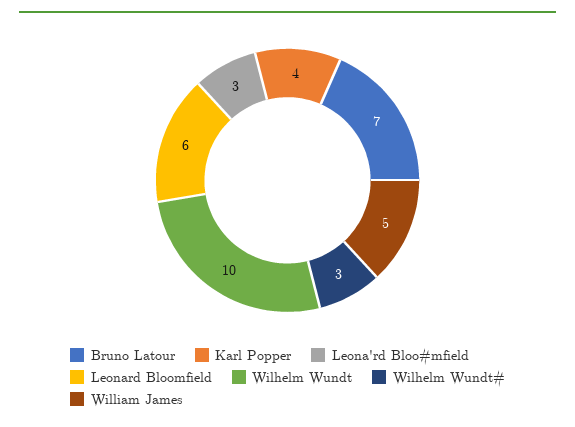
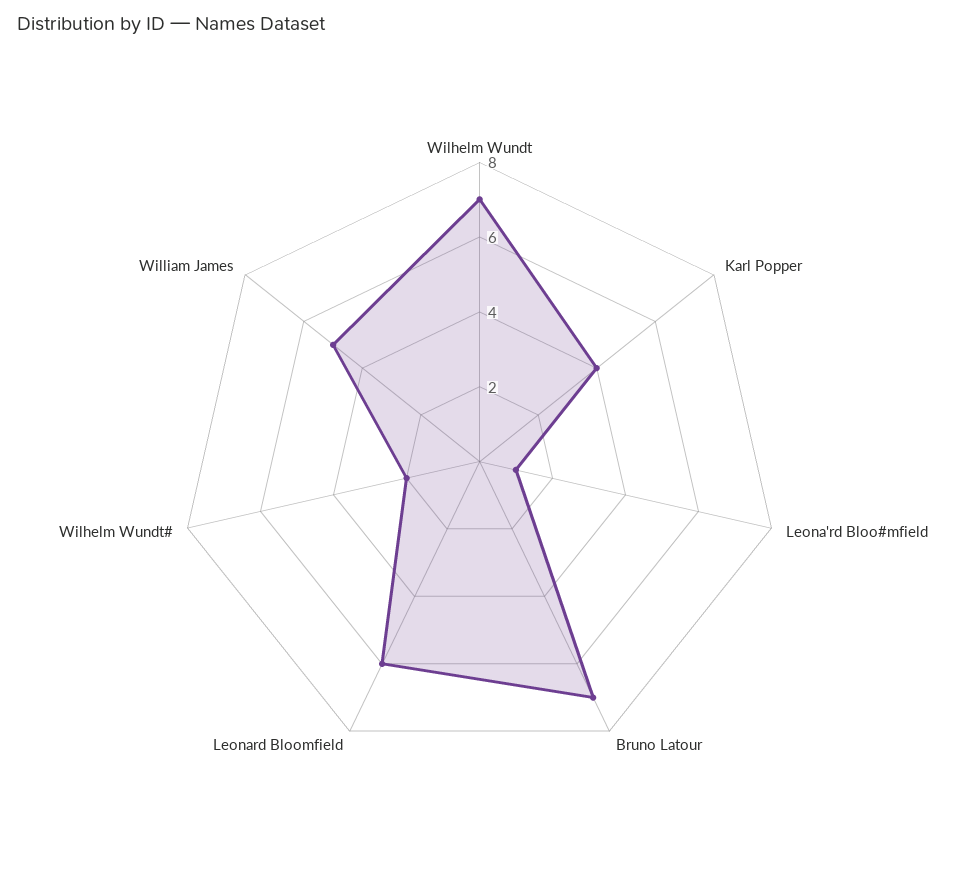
  {
    "Bruno Latour": 7,
    "Karl Popper": 4,
-   "Leona'rd Bloo#mfield": 3,
+   "Leona'rd Bloo#mfield": 1,
    "Leonard Bloomfield": 6,
-   "Wilhelm Wundt": 10,
+   "Wilhelm Wundt": 7,
-   "Wilhelm Wundt#": 3,
+   "Wilhelm Wundt#": 2,
    "William James": 5
  }

